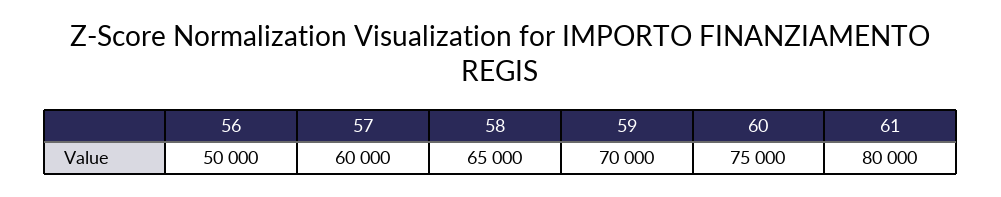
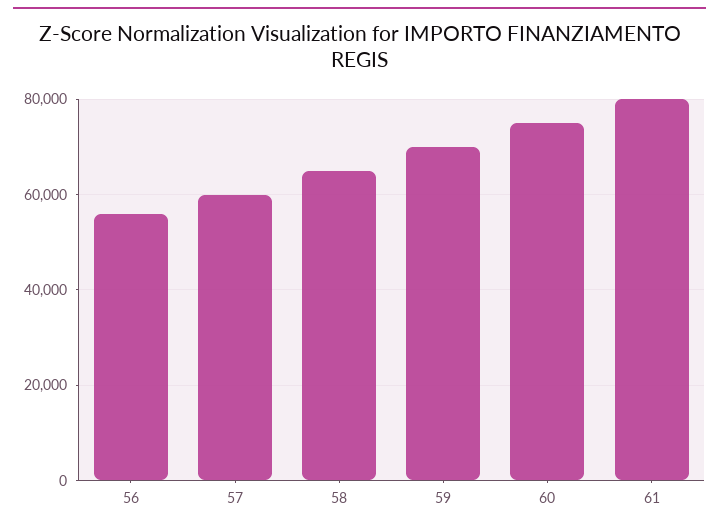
  {
-   "56": 50000,
+   "56": 56000,
    "57": 60000,
    "58": 65000,
    "59": 70000,
    "60": 75000,
    "61": 80000
  }

